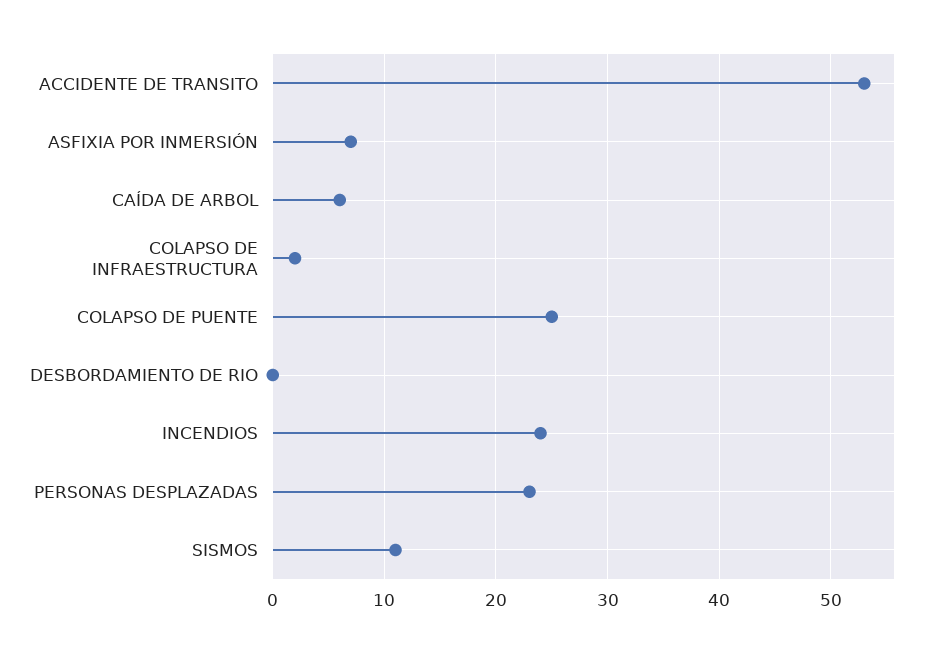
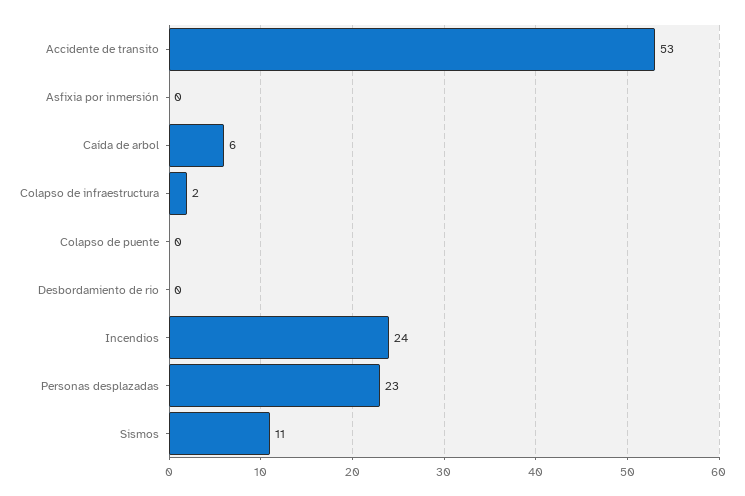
  {
    "ACCIDENTE DE TRANSITO": 53,
-   "ASFIXIA POR INMERSIÓN": 7,
+   "ASFIXIA POR INMERSIÓN": 0,
    "CAÍDA DE ARBOL": 6,
    "COLAPSO DE INFRAESTRUCTURA": 2,
-   "COLAPSO DE PUENTE": 25,
+   "COLAPSO DE PUENTE": 0,
    "DESBORDAMIENTO DE RIO": 0,
    "INCENDIOS": 24,
    "PERSONAS DESPLAZADAS": 23,
    "SISMOS": 11
  }

